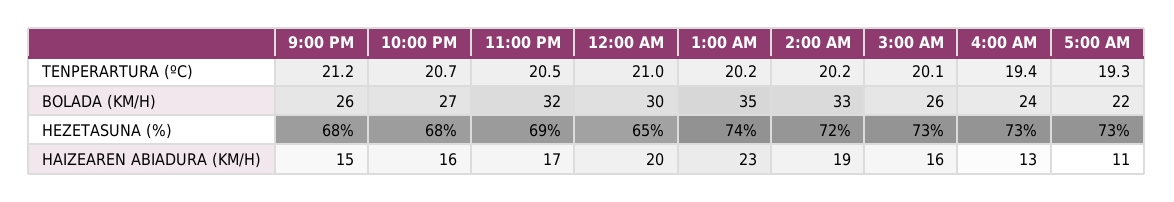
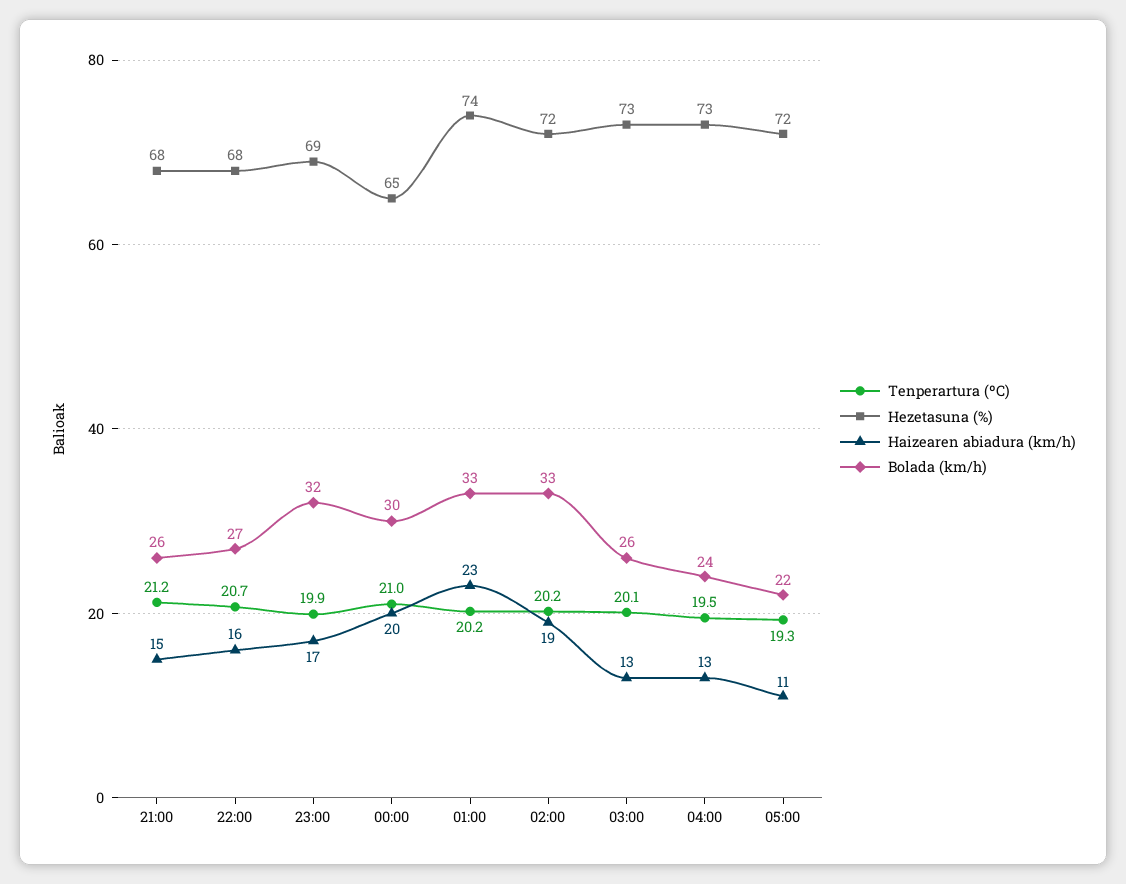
  {
    "TENPERARTURA (ºC)": {
      "9:00 PM": 21.2,
      "10:00 PM": 20.7,
-     "11:00 PM": 20.5,
+     "11:00 PM": 19.9,
      "12:00 AM": 21,
      "1:00 AM": 20.2,
      "2:00 AM": 20.2,
      "3:00 AM": 20.1,
-     "4:00 AM": 19.4,
+     "4:00 AM": 19.5,
      "5:00 AM": 19.3
    },
    "BOLADA (KM/H)": {
      "9:00 PM": 26,
      "10:00 PM": 27,
      "11:00 PM": 32,
      "12:00 AM": 30,
-     "1:00 AM": 35,
+     "1:00 AM": 33,
      "2:00 AM": 33,
      "3:00 AM": 26,
      "4:00 AM": 24,
      "5:00 AM": 22
    },
    "HEZETASUNA (%)": {
      "9:00 PM": 68,
      "10:00 PM": 68,
      "11:00 PM": 69,
      "12:00 AM": 65,
      "1:00 AM": 74,
      "2:00 AM": 72,
      "3:00 AM": 73,
      "4:00 AM": 73,
-     "5:00 AM": 73
+     "5:00 AM": 72
    },
    "HAIZEAREN ABIADURA (KM/H)": {
      "9:00 PM": 15,
      "10:00 PM": 16,
      "11:00 PM": 17,
      "12:00 AM": 20,
      "1:00 AM": 23,
      "2:00 AM": 19,
-     "3:00 AM": 16,
+     "3:00 AM": 13,
      "4:00 AM": 13,
      "5:00 AM": 11
    }
  }

